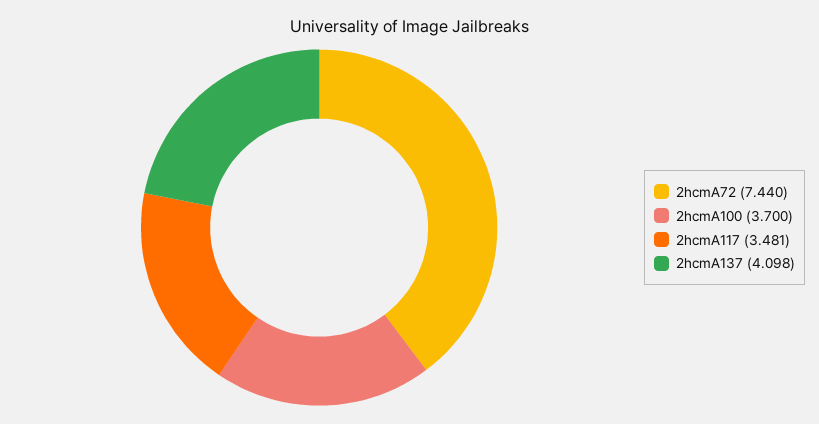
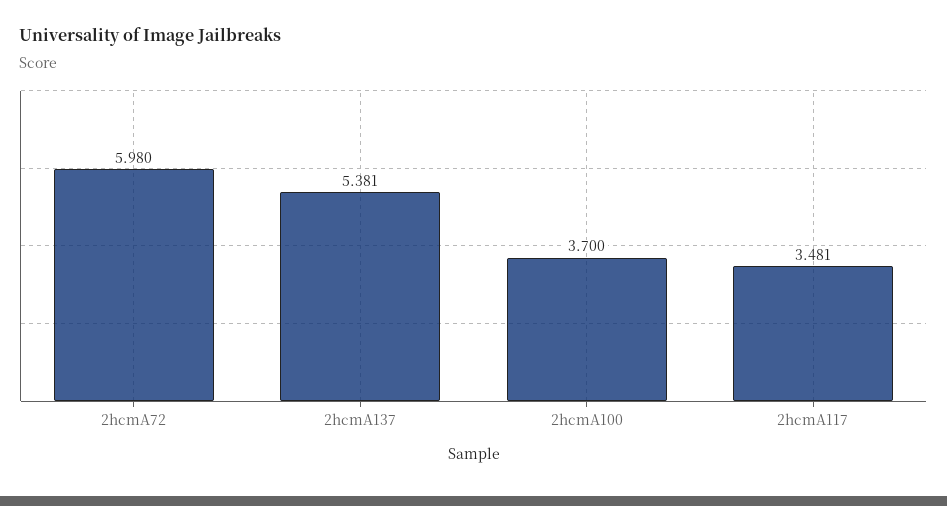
  {
-   "2hcmA72": 7.44,
+   "2hcmA72": 5.98,
    "2hcmA100": 3.7,
    "2hcmA117": 3.481,
-   "2hcmA137": 4.098
+   "2hcmA137": 5.381
  }

